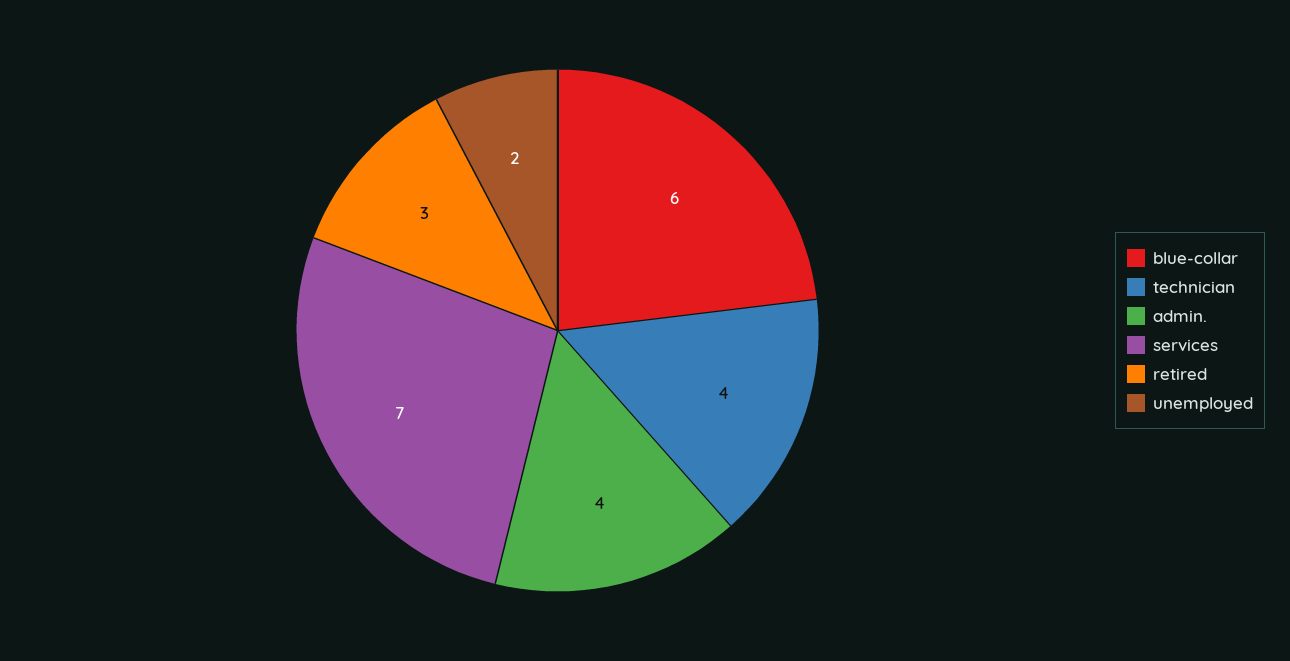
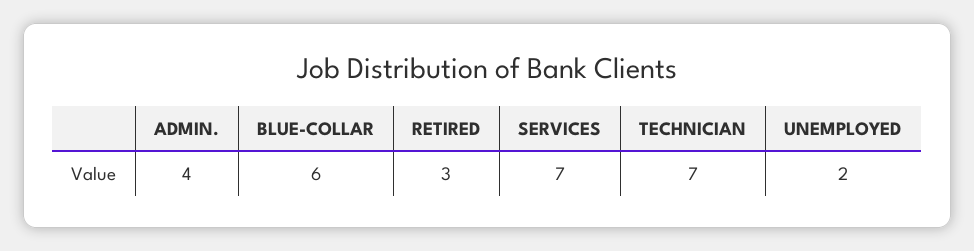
  {
    "blue-collar": 6,
-   "technician": 4,
+   "technician": 7,
    "admin.": 4,
    "services": 7,
    "retired": 3,
    "unemployed": 2
  }

